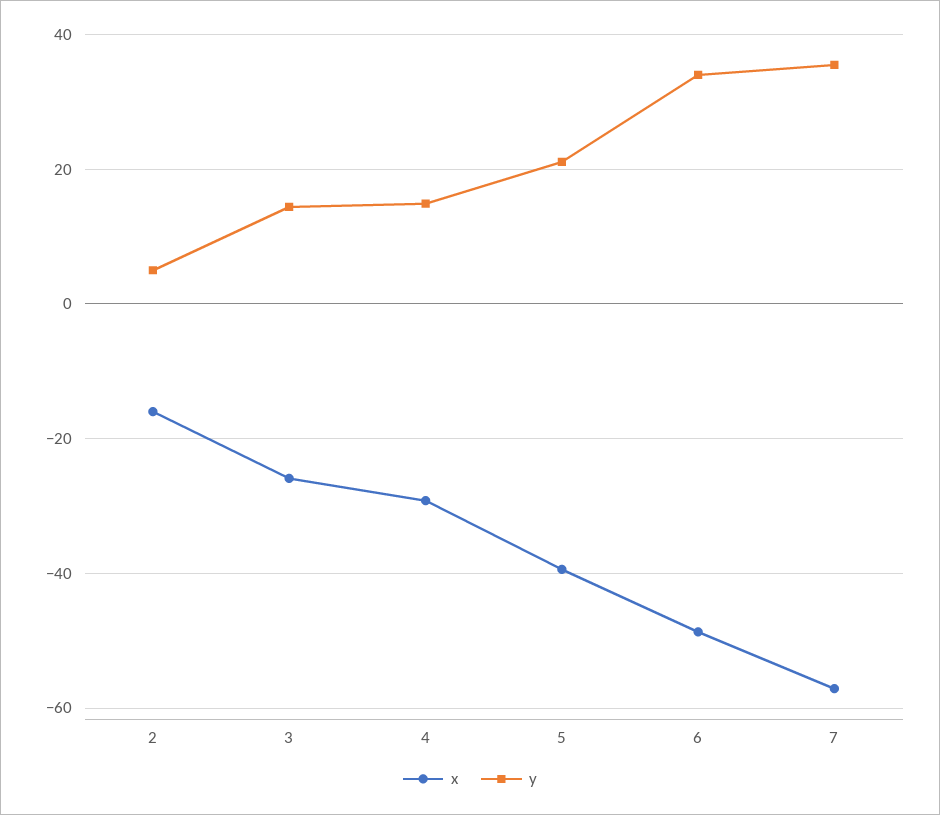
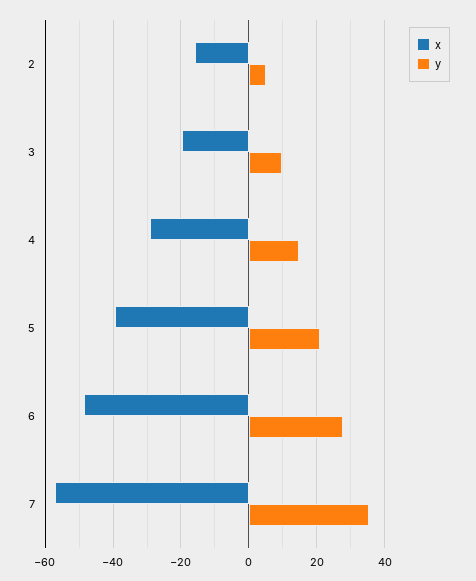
  {
    "x": {
      "2": -16,
-     "3": -26,
+     "3": -20,
      "4": -30,
      "5": -40,
      "6": -48,
      "7": -58
    },
    "y": {
      "2": 6,
-     "3": 14,
+     "3": 10,
      "4": 14,
      "5": 22,
-     "6": 34,
+     "6": 28,
      "7": 36
    }
  }

